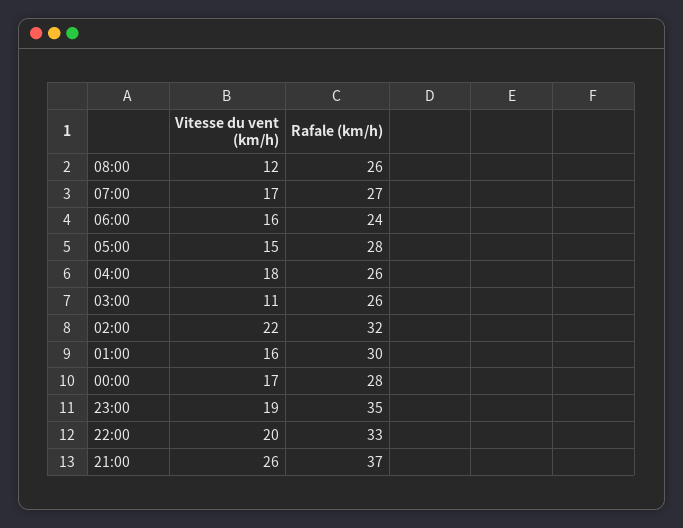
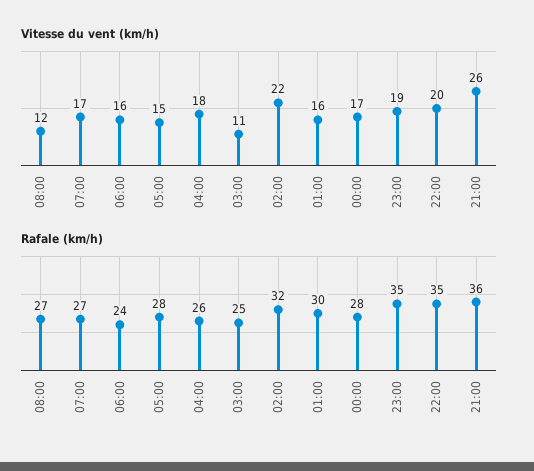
  {
    "Vitesse du vent (km/h)": {
      "08:00": 12,
      "07:00": 17,
      "06:00": 16,
      "05:00": 15,
      "04:00": 18,
      "03:00": 11,
      "02:00": 22,
      "01:00": 16,
      "00:00": 17,
      "23:00": 19,
      "22:00": 20,
      "21:00": 26
    },
    "Rafale (km/h)": {
-     "08:00": 26,
+     "08:00": 27,
      "07:00": 27,
      "06:00": 24,
      "05:00": 28,
      "04:00": 26,
-     "03:00": 26,
+     "03:00": 25,
      "02:00": 32,
      "01:00": 30,
      "00:00": 28,
      "23:00": 35,
-     "22:00": 33,
+     "22:00": 35,
-     "21:00": 37
+     "21:00": 36
    }
  }

